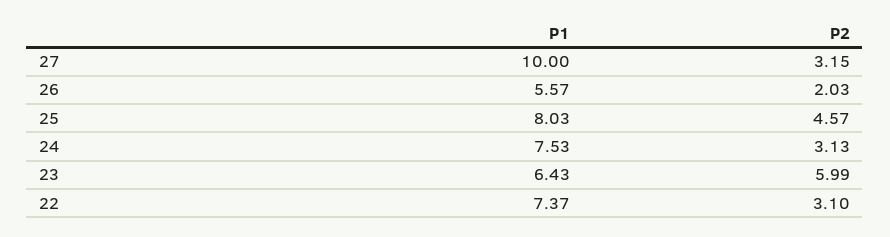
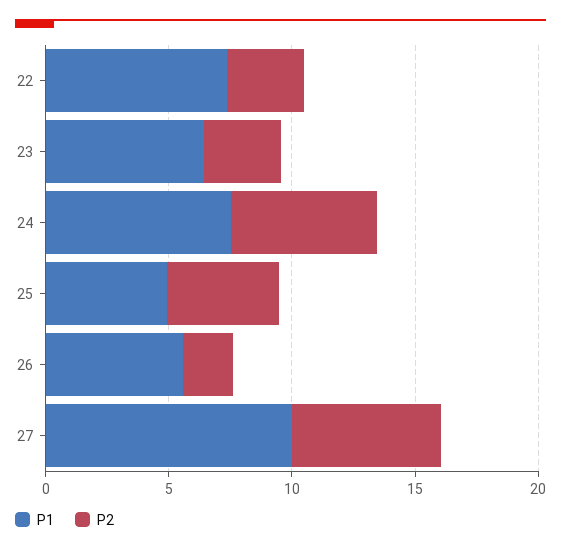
  {
    "P1": {
      "27": 10,
      "26": 5.57,
-     "25": 8.03,
+     "25": 5,
      "24": 7.53,
      "23": 6.43,
      "22": 7.37
    },
    "P2": {
-     "27": 3.15,
+     "27": 6,
      "26": 2.03,
      "25": 4.57,
-     "24": 3.13,
+     "24": 6,
-     "23": 5.99,
+     "23": 3,
      "22": 3.1
    }
  }

